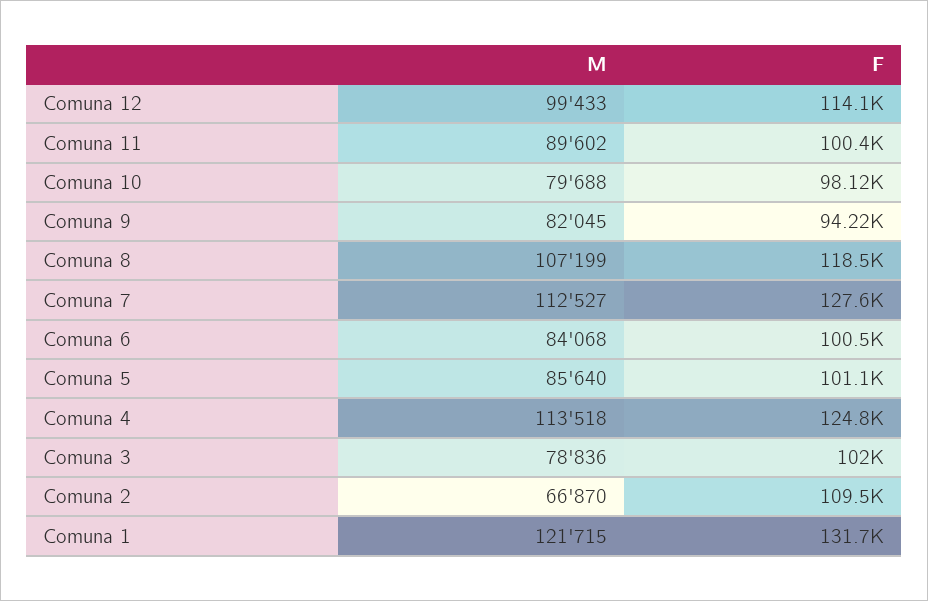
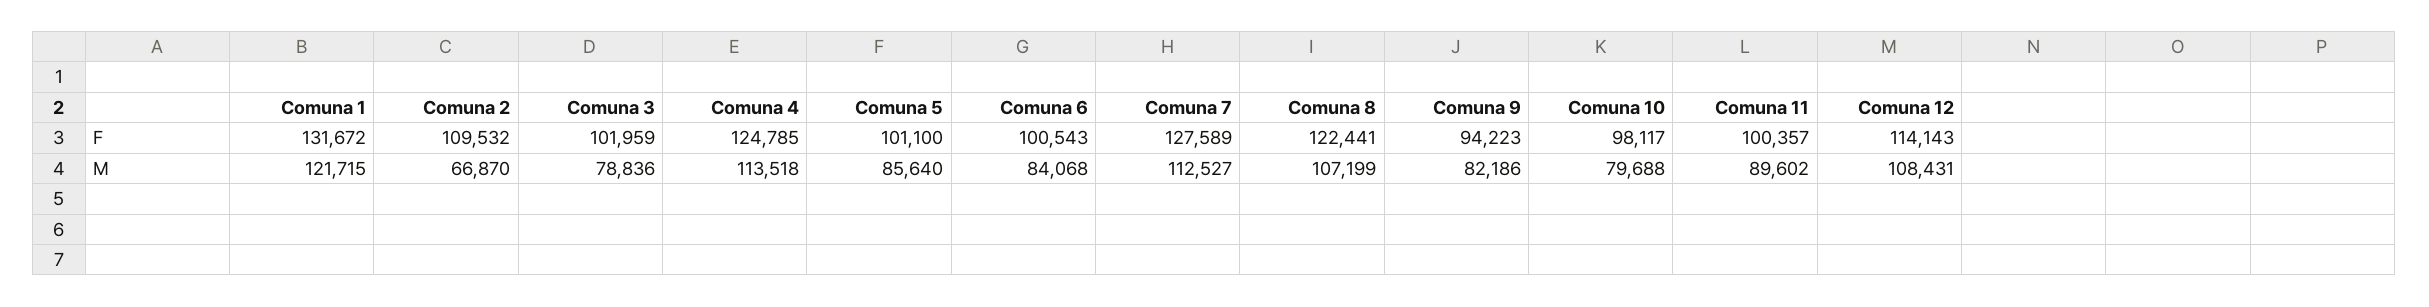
  {
    "M": {
-     "Comuna 12": 99433,
+     "Comuna 12": 108431,
      "Comuna 11": 89602,
      "Comuna 10": 79688,
-     "Comuna 9": 82045,
+     "Comuna 9": 82186,
      "Comuna 8": 107199,
      "Comuna 7": 112527,
      "Comuna 6": 84068,
      "Comuna 5": 85640,
      "Comuna 4": 113518,
      "Comuna 3": 78836,
      "Comuna 2": 66870,
      "Comuna 1": 121715
    },
    "F": {
      "Comuna 12": 114143,
      "Comuna 11": 100357,
      "Comuna 10": 98117,
      "Comuna 9": 94223,
-     "Comuna 8": 118500,
+     "Comuna 8": 122441,
      "Comuna 7": 127589,
      "Comuna 6": 100543,
      "Comuna 5": 101100,
      "Comuna 4": 124785,
      "Comuna 3": 101959,
      "Comuna 2": 109532,
      "Comuna 1": 131672
    }
  }

